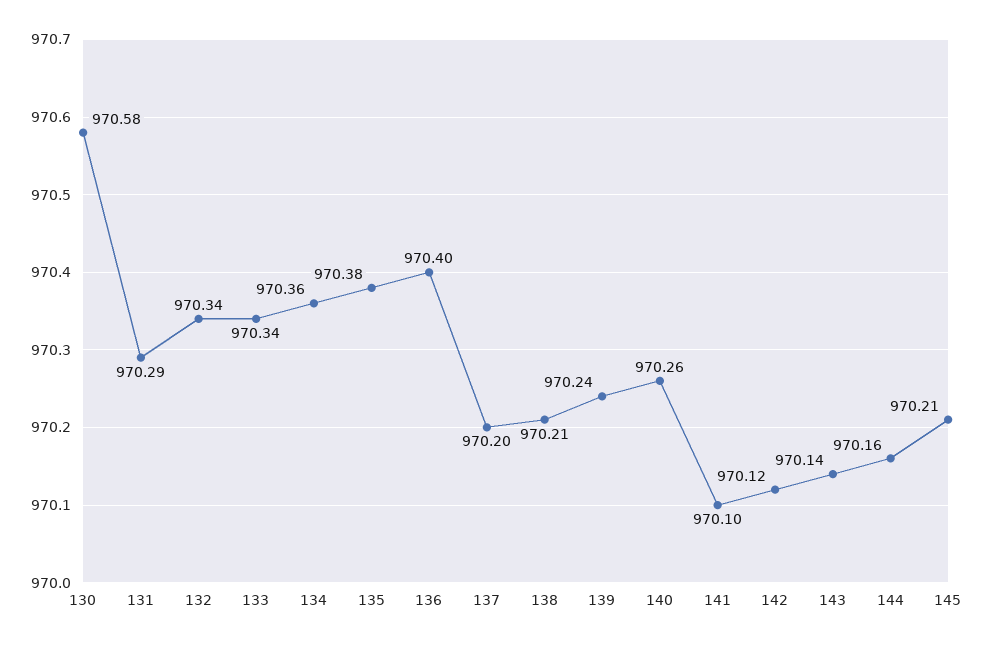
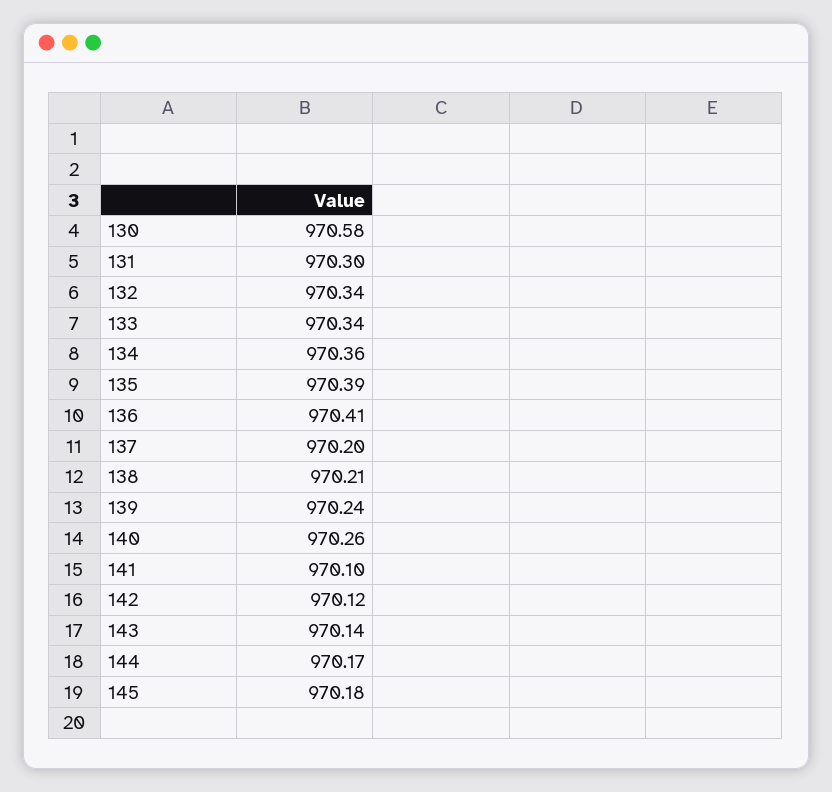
  {
    "130": 970.58,
-   "131": 970.29,
+   "131": 970.3,
    "132": 970.34,
    "133": 970.34,
    "134": 970.36,
-   "135": 970.38,
+   "135": 970.39,
-   "136": 970.4,
+   "136": 970.41,
    "137": 970.2,
    "138": 970.21,
    "139": 970.24,
    "140": 970.26,
    "141": 970.1,
    "142": 970.12,
    "143": 970.14,
-   "144": 970.16,
+   "144": 970.17,
-   "145": 970.21
+   "145": 970.18
  }

